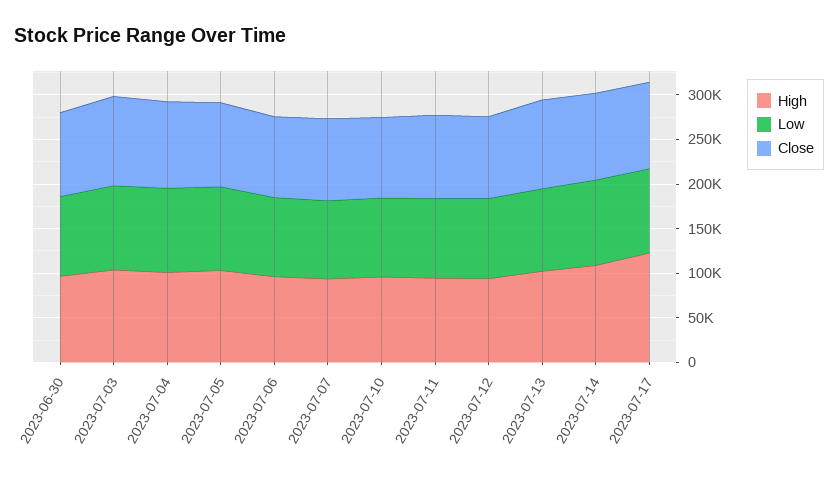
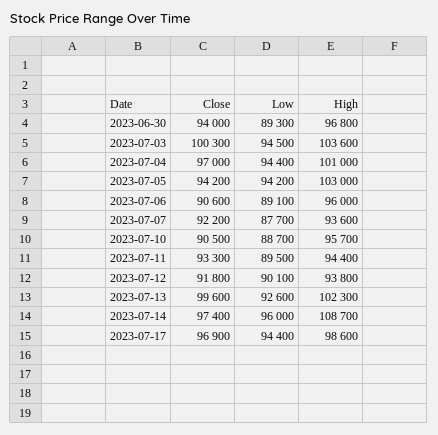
  {
    "High": {
      "2023-06-30": 96800,
      "2023-07-03": 103600,
      "2023-07-04": 101000,
      "2023-07-05": 103000,
      "2023-07-06": 96000,
      "2023-07-07": 93600,
      "2023-07-10": 95700,
      "2023-07-11": 94400,
      "2023-07-12": 93800,
      "2023-07-13": 102300,
      "2023-07-14": 108700,
-     "2023-07-17": 120000
+     "2023-07-17": 98600
    },
    "Low": {
      "2023-06-30": 89300,
      "2023-07-03": 94500,
      "2023-07-04": 94400,
      "2023-07-05": 94200,
      "2023-07-06": 89100,
      "2023-07-07": 87700,
      "2023-07-10": 88700,
      "2023-07-11": 89500,
      "2023-07-12": 90100,
      "2023-07-13": 92600,
      "2023-07-14": 96000,
      "2023-07-17": 94400
    },
    "Close": {
      "2023-06-30": 94000,
      "2023-07-03": 100300,
      "2023-07-04": 97000,
      "2023-07-05": 94200,
      "2023-07-06": 90600,
      "2023-07-07": 92200,
      "2023-07-10": 90500,
      "2023-07-11": 93300,
      "2023-07-12": 91800,
      "2023-07-13": 99600,
      "2023-07-14": 97400,
      "2023-07-17": 96900
    }
  }

